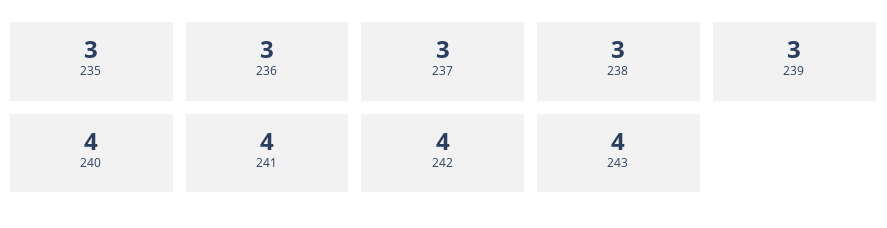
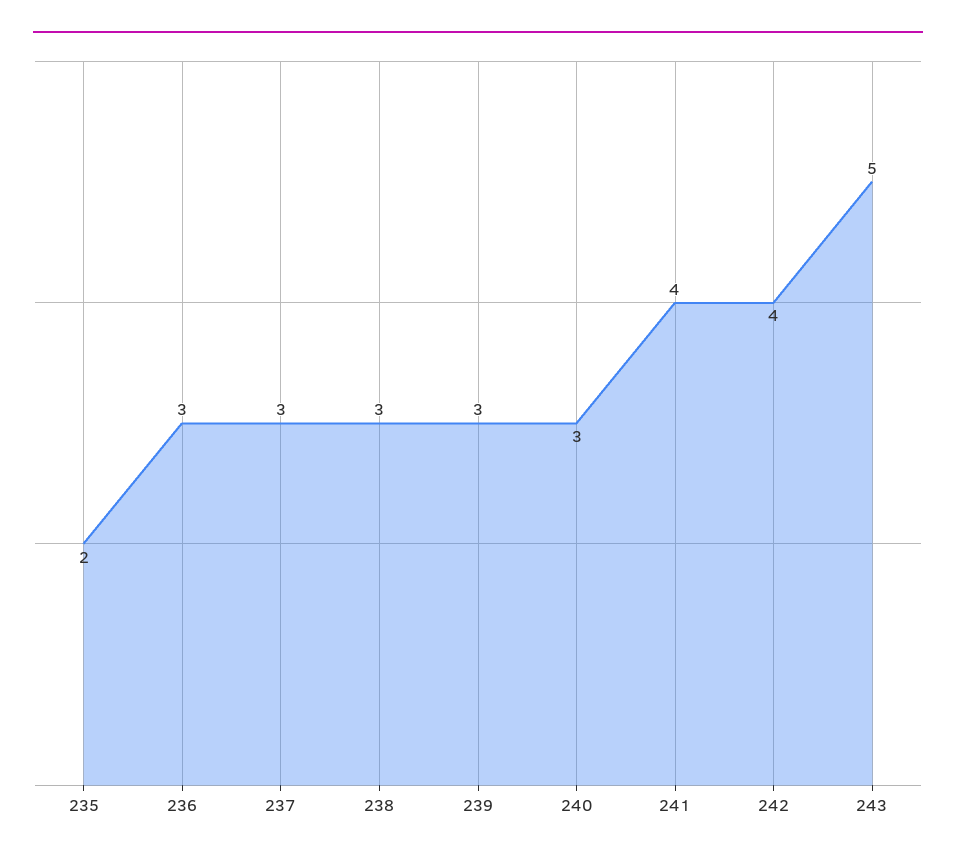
  {
-   "235": 3,
+   "235": 2,
    "236": 3,
    "237": 3,
    "238": 3,
    "239": 3,
-   "240": 4,
+   "240": 3,
    "241": 4,
    "242": 4,
-   "243": 4
+   "243": 5
  }

